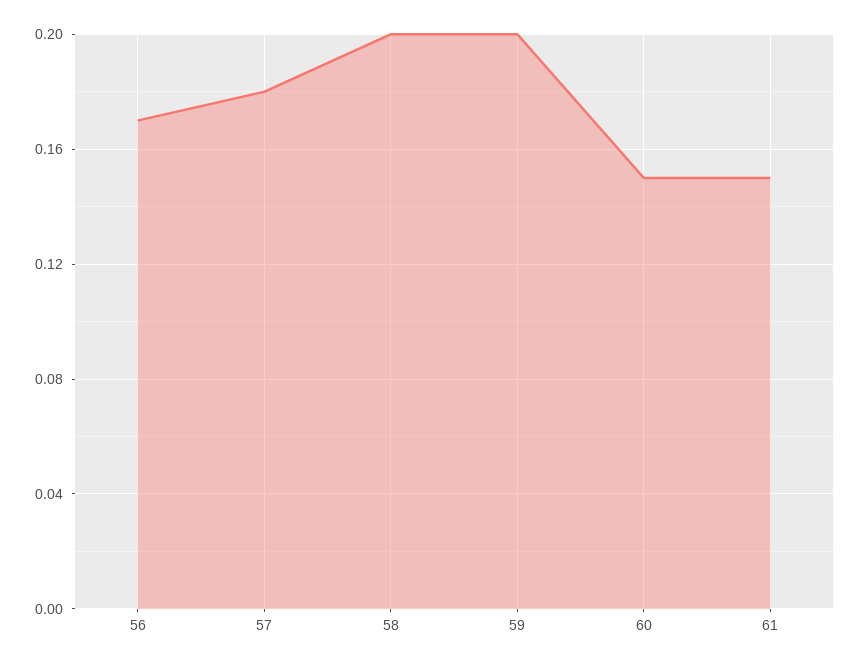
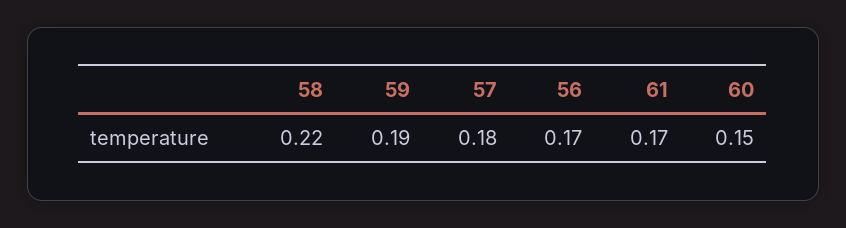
  {
    "56": 0.17,
    "57": 0.18,
-   "58": 0.2,
+   "58": 0.22,
-   "59": 0.2,
+   "59": 0.19,
    "60": 0.15,
-   "61": 0.15
+   "61": 0.17
  }

